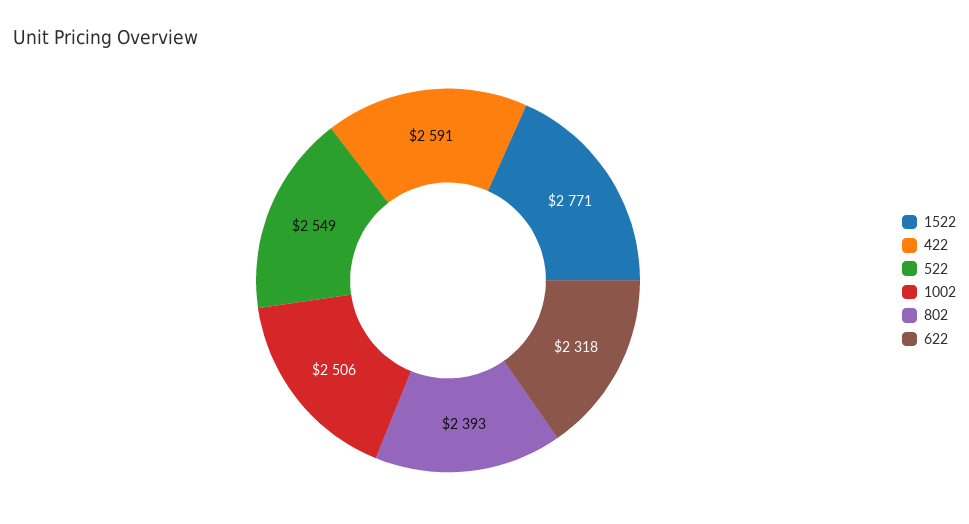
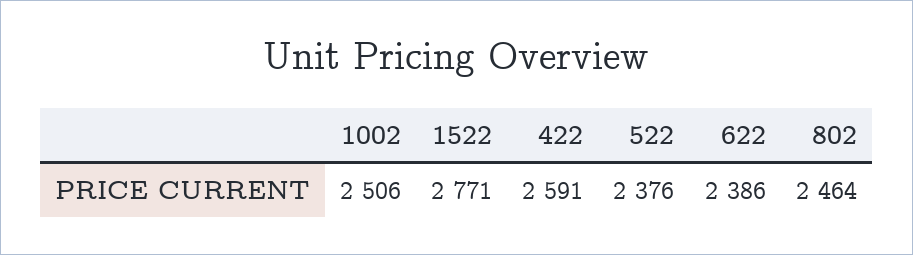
  {
    "1522": 2771,
    "422": 2591,
-   "522": 2549,
+   "522": 2376,
    "1002": 2506,
-   "802": 2393,
+   "802": 2464,
-   "622": 2318
+   "622": 2386
  }

